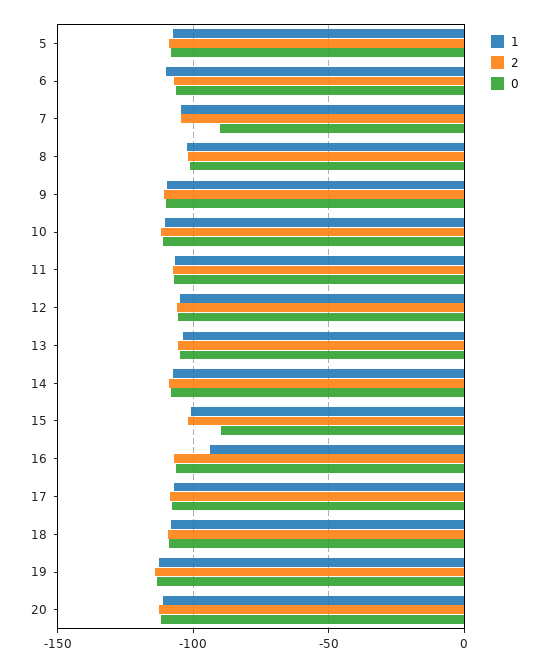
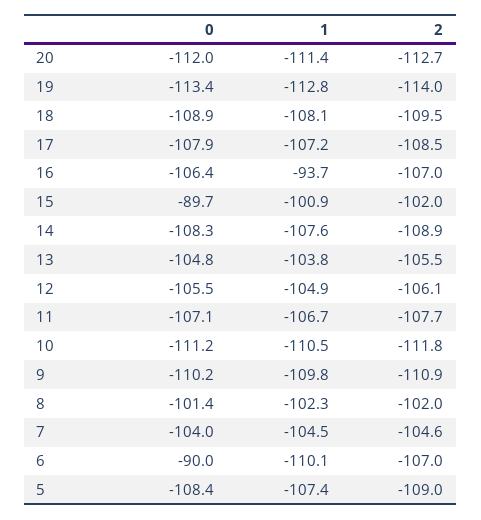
  {
    "1": {
      "5": -107.4,
      "6": -110.1,
      "7": -104.5,
      "8": -102.3,
      "9": -109.8,
      "10": -110.5,
      "11": -106.7,
      "12": -104.9,
      "13": -103.8,
      "14": -107.6,
      "15": -100.9,
      "16": -93.7,
      "17": -107.2,
      "18": -108.1,
      "19": -112.8,
      "20": -111.4
    },
    "2": {
      "5": -109,
      "6": -107,
      "7": -104.6,
      "8": -102,
      "9": -110.9,
      "10": -111.8,
      "11": -107.7,
      "12": -106.1,
      "13": -105.5,
      "14": -108.9,
      "15": -102,
      "16": -107,
      "17": -108.5,
      "18": -109.5,
      "19": -114,
      "20": -112.7
    },
    "0": {
      "5": -108.4,
-     "6": -105,
+     "6": -90,
-     "7": -90,
+     "7": -104,
      "8": -101.4,
      "9": -110.2,
      "10": -111.2,
      "11": -107.1,
      "12": -105.5,
      "13": -104.8,
      "14": -108.3,
      "15": -89.7,
      "16": -106.4,
      "17": -107.9,
      "18": -108.9,
      "19": -113.4,
      "20": -112
    }
  }

